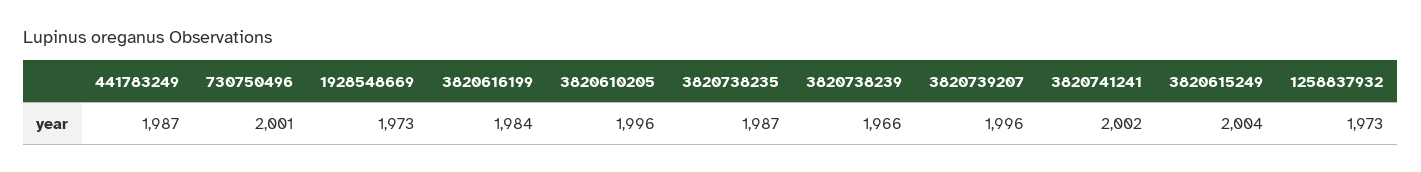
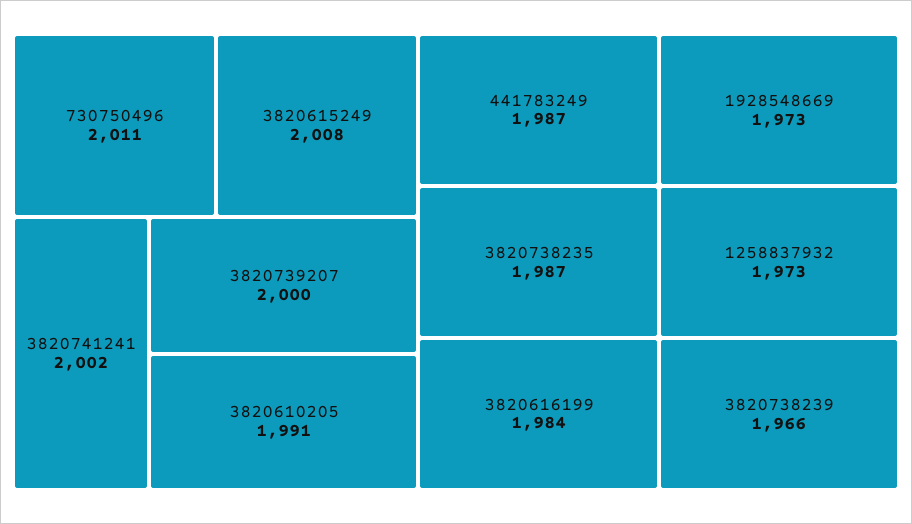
  {
    "441783249": 1987,
-   "730750496": 2001,
+   "730750496": 2011,
    "1928548669": 1973,
    "3820616199": 1984,
-   "3820610205": 1996,
+   "3820610205": 1991,
    "3820738235": 1987,
    "3820738239": 1966,
-   "3820739207": 1996,
+   "3820739207": 2000,
    "3820741241": 2002,
-   "3820615249": 2004,
+   "3820615249": 2008,
    "1258837932": 1973
  }

